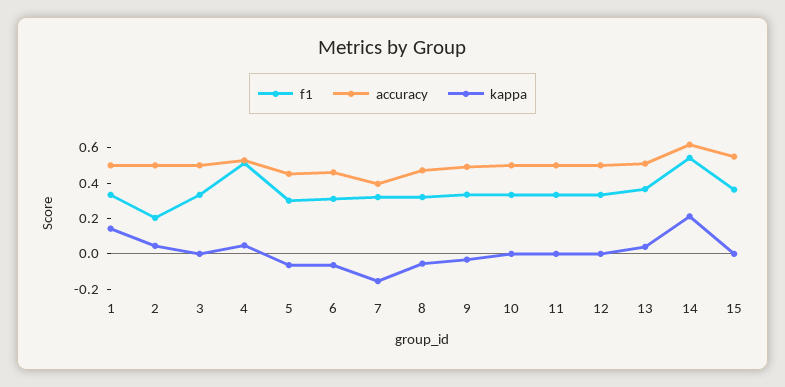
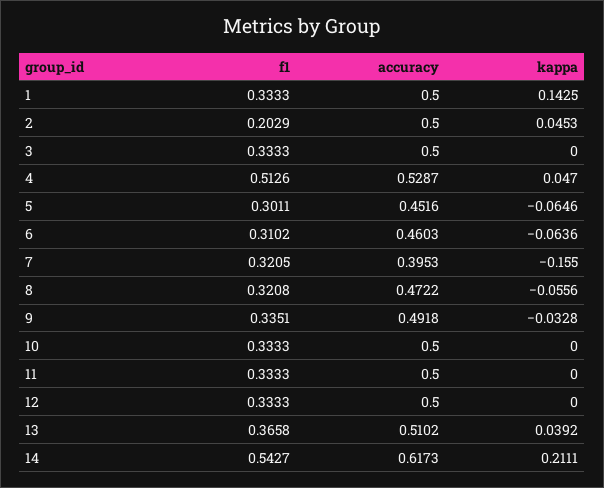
  {
    "f1": {
      "1": 0.3333,
      "2": 0.2029,
      "3": 0.3333,
      "4": 0.5126,
      "5": 0.3011,
      "6": 0.3102,
      "7": 0.3205,
      "8": 0.3208,
      "9": 0.3351,
      "10": 0.3333,
      "11": 0.3333,
      "12": 0.3333,
      "13": 0.3658,
-     "14": 0.5427,
+     "14": 0.5427
-     "15": 0.35
    },
    "accuracy": {
      "1": 0.5,
      "2": 0.5,
      "3": 0.5,
      "4": 0.5287,
      "5": 0.4516,
      "6": 0.4603,
      "7": 0.3953,
      "8": 0.4722,
      "9": 0.4918,
      "10": 0.5,
      "11": 0.5,
      "12": 0.5,
      "13": 0.5102,
-     "14": 0.6173,
+     "14": 0.6173
-     "15": 0.55
    },
    "kappa": {
      "1": 0.1425,
      "2": 0.0453,
      "3": 0,
      "4": 0.047,
      "5": -0.0646,
      "6": -0.0636,
      "7": -0.155,
      "8": -0.0556,
      "9": -0.0328,
      "10": 0,
      "11": 0,
      "12": 0,
      "13": 0.0392,
-     "14": 0.2111,
+     "14": 0.2111
-     "15": 0
    }
  }

